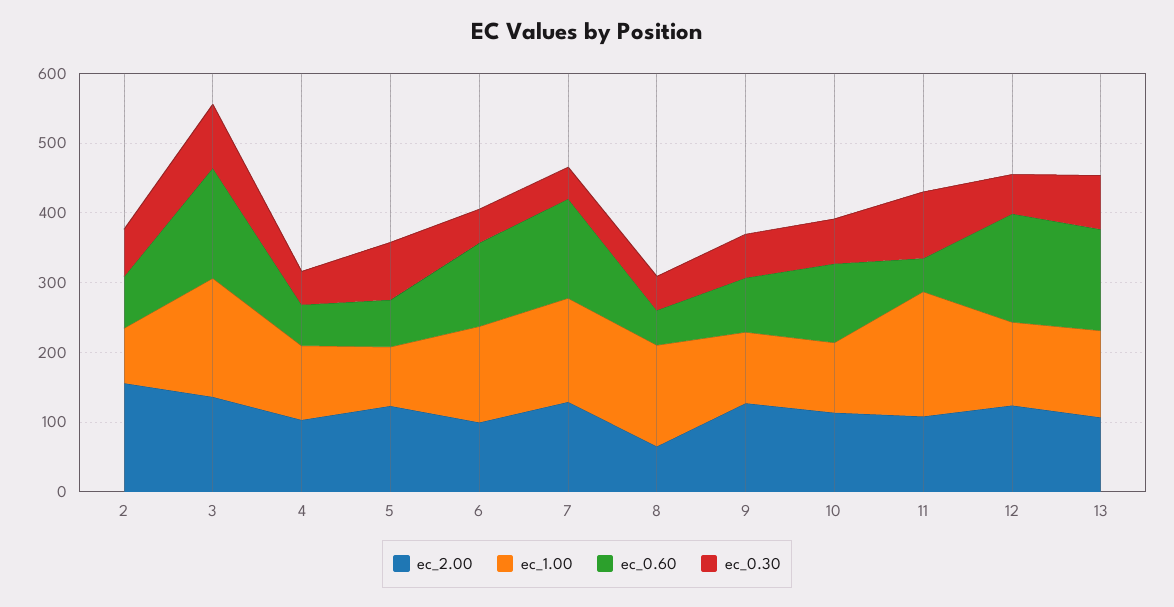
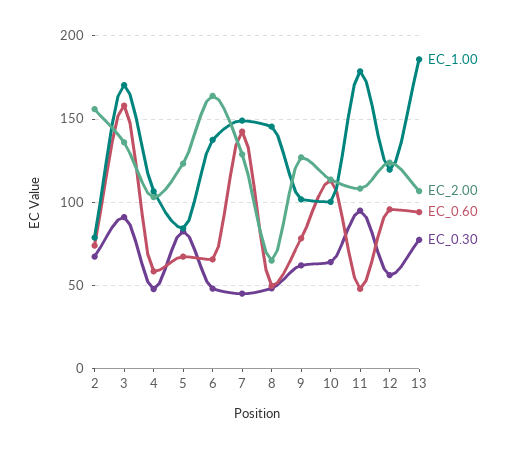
  {
    "ec_2.00": {
      "2": 155,
      "3": 135,
      "4": 105,
      "5": 125,
-     "6": 100,
+     "6": 165,
      "7": 130,
      "8": 65,
      "9": 125,
      "10": 115,
      "11": 110,
      "12": 125,
      "13": 105
    },
    "ec_1.00": {
      "2": 80,
      "3": 170,
      "4": 105,
      "5": 85,
      "6": 140,
      "7": 150,
      "8": 145,
      "9": 100,
      "10": 100,
      "11": 180,
      "12": 120,
-     "13": 120
+     "13": 185
    },
    "ec_0.60": {
      "2": 75,
      "3": 160,
      "4": 60,
      "5": 65,
-     "6": 120,
+     "6": 65,
      "7": 145,
      "8": 50,
      "9": 80,
      "10": 115,
      "11": 50,
-     "12": 160,
+     "12": 95,
-     "13": 140
+     "13": 95
    },
    "ec_0.30": {
      "2": 65,
      "3": 90,
      "4": 50,
      "5": 85,
      "6": 50,
      "7": 45,
      "8": 50,
      "9": 60,
      "10": 65,
      "11": 95,
      "12": 55,
      "13": 75
    }
  }

